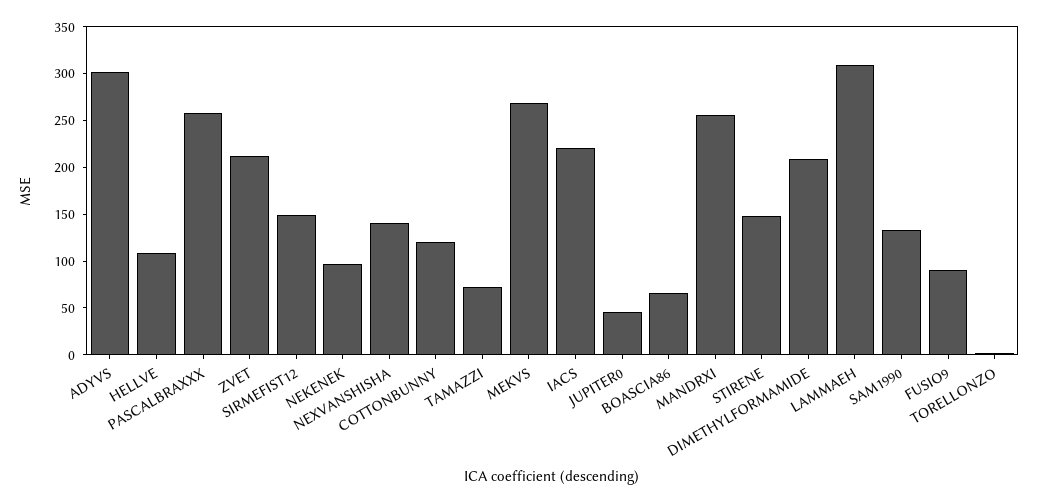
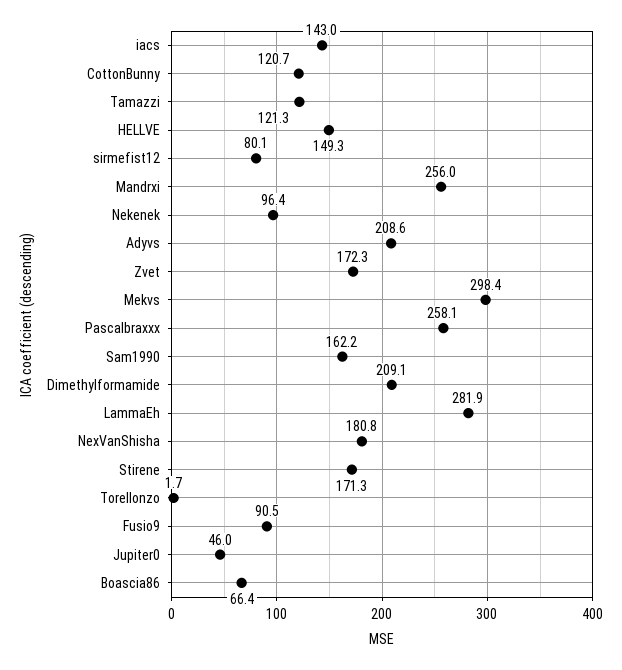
  {
-   "ADYVS": 300,
+   "ADYVS": 208.6,
-   "HELLVE": 110,
+   "HELLVE": 149.3,
    "PASCALBRAXXX": 258.1,
-   "ZVET": 210,
+   "ZVET": 172.3,
-   "SIRMEFIST12": 150,
+   "SIRMEFIST12": 80.1,
    "NEKENEK": 96.4,
-   "NEXVANSHISHA": 140,
+   "NEXVANSHISHA": 180.8,
    "COTTONBUNNY": 120.7,
-   "TAMAZZI": 70,
+   "TAMAZZI": 121.3,
-   "MEKVS": 270,
+   "MEKVS": 298.4,
-   "IACS": 220,
+   "IACS": 143,
    "JUPITER0": 46,
    "BOASCIA86": 66.4,
    "MANDRXI": 256,
-   "STIRENE": 150,
+   "STIRENE": 171.3,
    "DIMETHYLFORMAMIDE": 209.1,
-   "LAMMAEH": 310,
+   "LAMMAEH": 281.9,
-   "SAM1990": 130,
+   "SAM1990": 162.2,
    "FUSIO9": 90.5,
    "TORELLONZO": 1.7
  }

